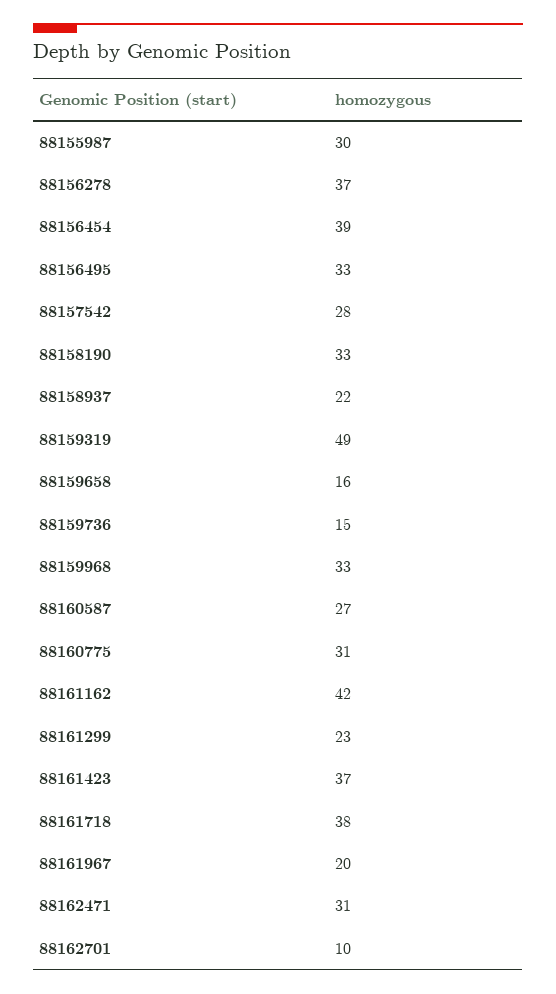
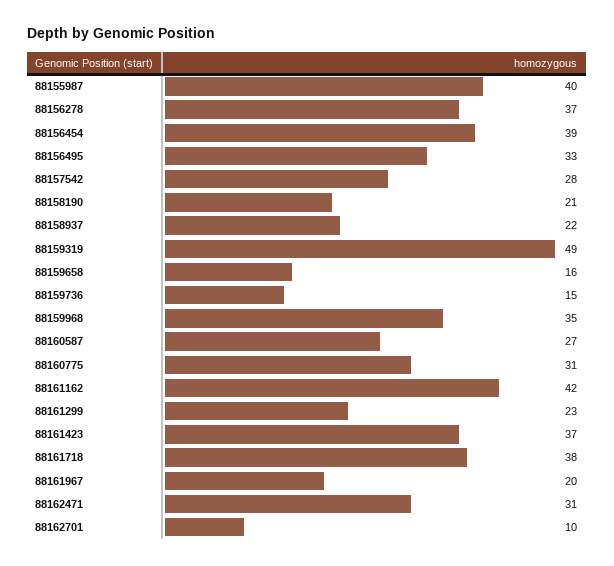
  {
-   "88155987": 30,
+   "88155987": 40,
    "88156278": 37,
    "88156454": 39,
    "88156495": 33,
    "88157542": 28,
-   "88158190": 33,
+   "88158190": 21,
    "88158937": 22,
    "88159319": 49,
    "88159658": 16,
    "88159736": 15,
-   "88159968": 33,
+   "88159968": 35,
    "88160587": 27,
    "88160775": 31,
    "88161162": 42,
    "88161299": 23,
    "88161423": 37,
    "88161718": 38,
    "88161967": 20,
    "88162471": 31,
    "88162701": 10
  }

